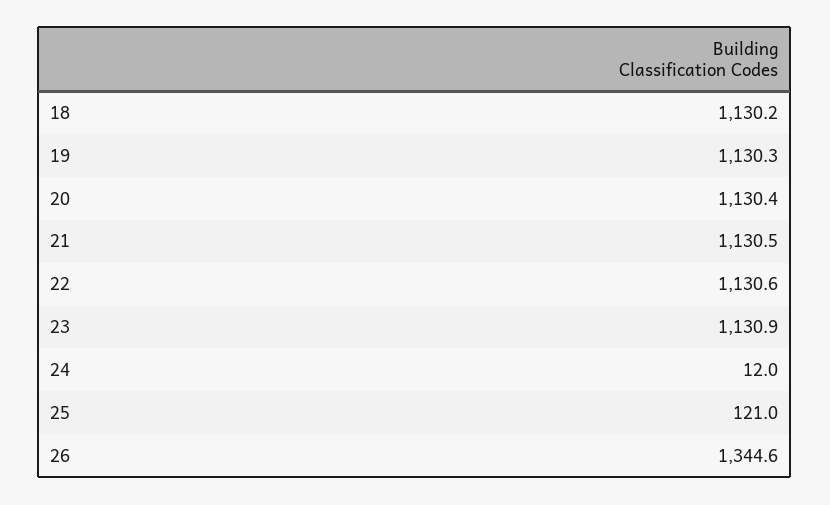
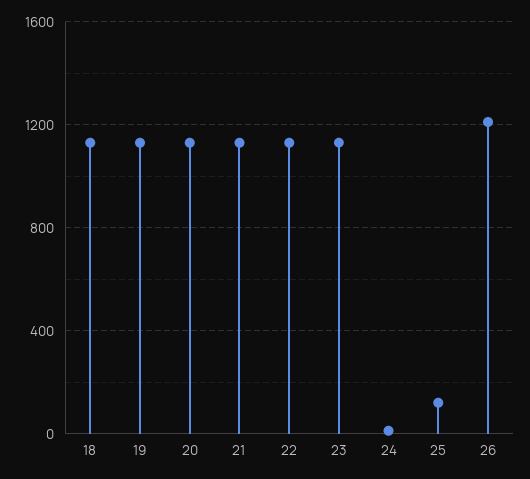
  {
    "18": 1130.2,
    "19": 1130.3,
    "20": 1130.4,
    "21": 1130.5,
    "22": 1130.6,
    "23": 1130.9,
    "24": 12,
    "25": 121,
-   "26": 1344.6
+   "26": 1200
  }

